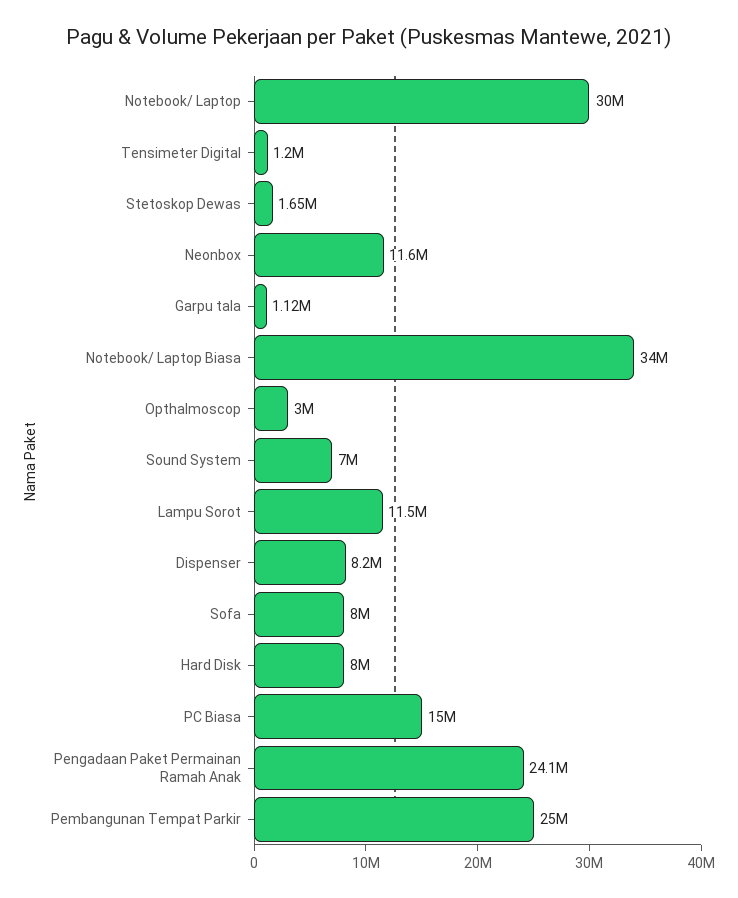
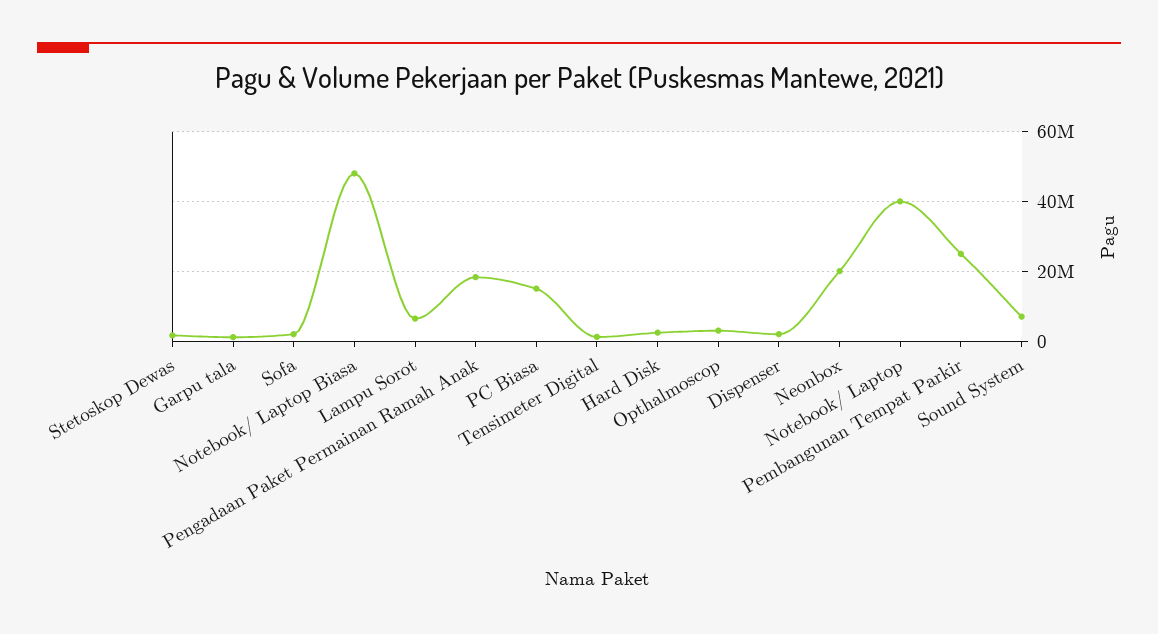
  {
-   "Notebook/ Laptop": 30000000,
+   "Notebook/ Laptop": 40000000,
    "Tensimeter Digital": 1200000,
    "Stetoskop Dewas": 1650000,
-   "Neonbox": 11600000,
+   "Neonbox": 20000000,
    "Garpu tala": 1120000,
-   "Notebook/ Laptop Biasa": 34000000,
+   "Notebook/ Laptop Biasa": 48000000,
    "Opthalmoscop": 3000000,
    "Sound System": 7000000,
-   "Lampu Sorot": 11500000,
+   "Lampu Sorot": 6000000,
-   "Dispenser": 8200000,
+   "Dispenser": 2000000,
-   "Sofa": 8000000,
+   "Sofa": 2000000,
-   "Hard Disk": 8000000,
+   "Hard Disk": 2000000,
    "PC Biasa": 15000000,
-   "Pengadaan Paket Permainan Ramah Anak": 24100000,
+   "Pengadaan Paket Permainan Ramah Anak": 18000000,
    "Pembangunan Tempat Parkir": 25000000
  }

